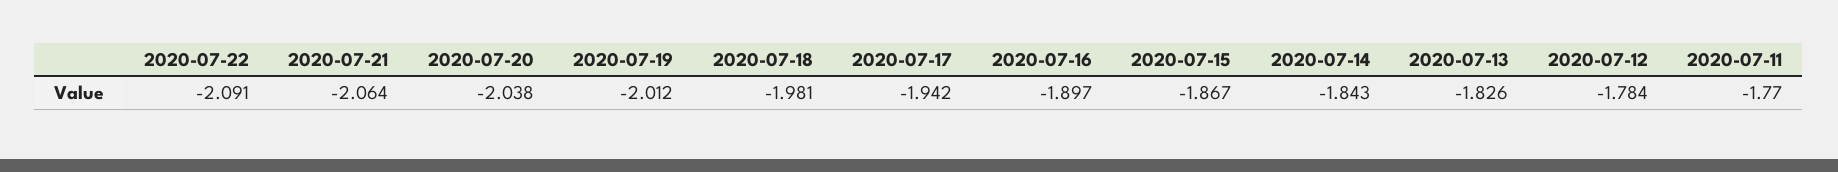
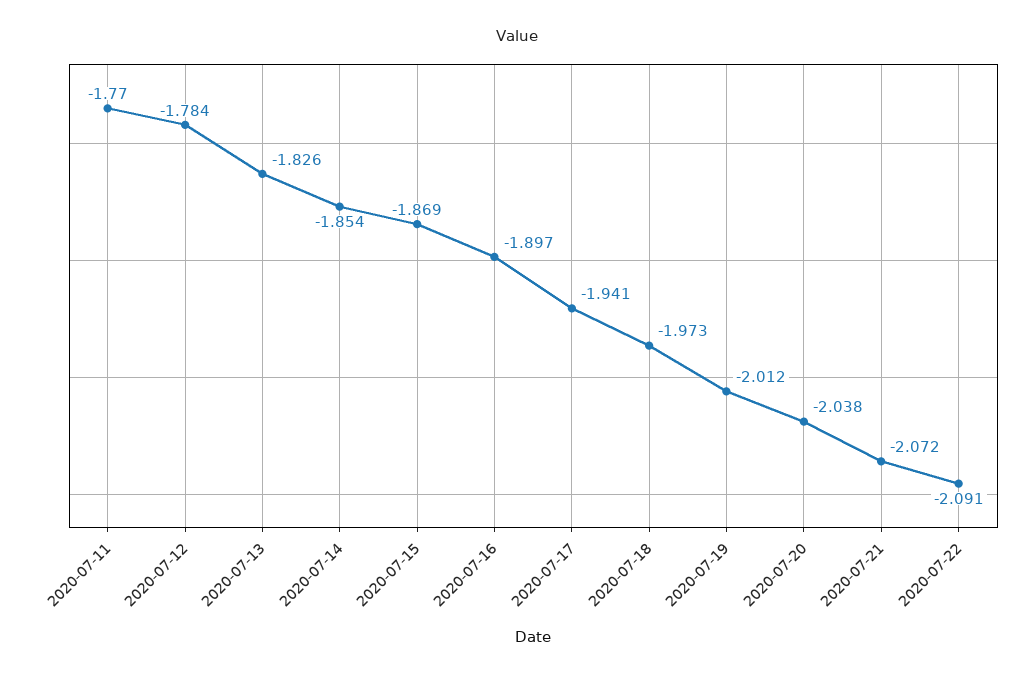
  {
    "2020-07-22": -2.091,
-   "2020-07-21": -2.064,
+   "2020-07-21": -2.072,
    "2020-07-20": -2.038,
    "2020-07-19": -2.012,
-   "2020-07-18": -1.981,
+   "2020-07-18": -1.973,
-   "2020-07-17": -1.942,
+   "2020-07-17": -1.941,
    "2020-07-16": -1.897,
-   "2020-07-15": -1.867,
+   "2020-07-15": -1.869,
-   "2020-07-14": -1.843,
+   "2020-07-14": -1.854,
    "2020-07-13": -1.826,
    "2020-07-12": -1.784,
    "2020-07-11": -1.77
  }

